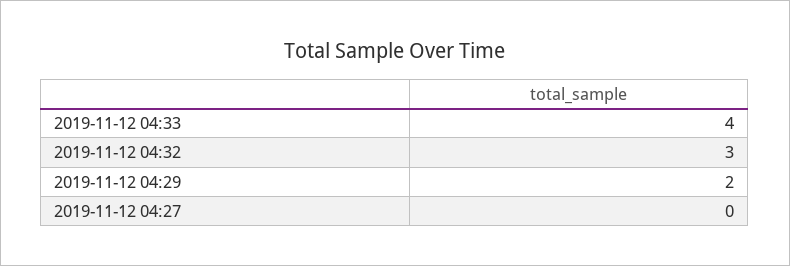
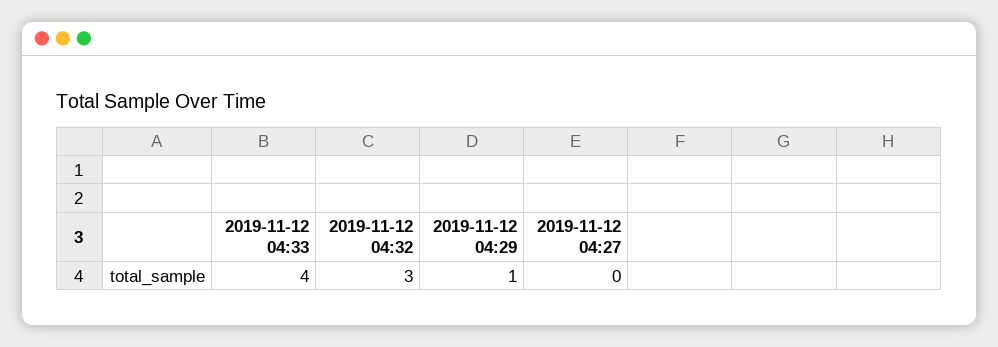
  {
    "2019-11-12 04:33": 4,
    "2019-11-12 04:32": 3,
-   "2019-11-12 04:29": 2,
+   "2019-11-12 04:29": 1,
    "2019-11-12 04:27": 0
  }

